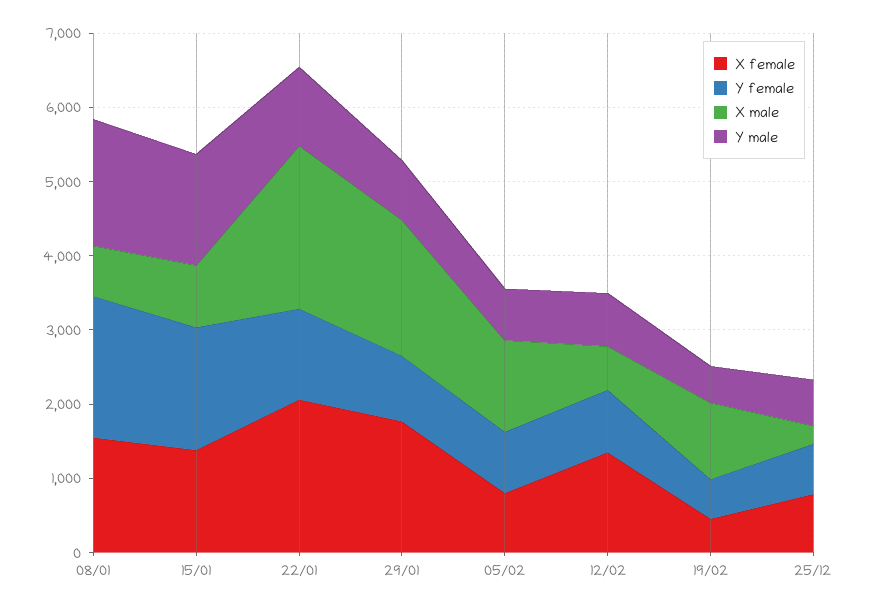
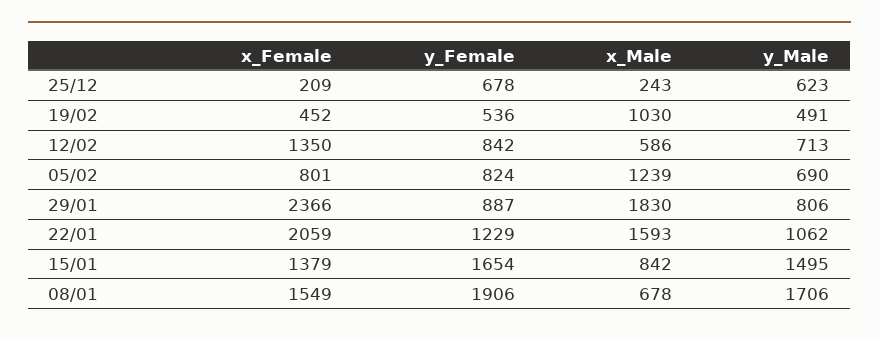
  {
    "X female": {
      "08/01": 1549,
      "15/01": 1379,
      "22/01": 2059,
-     "29/01": 1800,
+     "29/01": 2366,
      "05/02": 801,
      "12/02": 1350,
      "19/02": 452,
-     "25/12": 800
+     "25/12": 209
    },
    "Y female": {
      "08/01": 1906,
      "15/01": 1654,
      "22/01": 1229,
      "29/01": 887,
      "05/02": 824,
      "12/02": 842,
      "19/02": 536,
      "25/12": 678
    },
    "X male": {
      "08/01": 678,
      "15/01": 842,
-     "22/01": 2200,
+     "22/01": 1593,
      "29/01": 1830,
      "05/02": 1239,
      "12/02": 586,
      "19/02": 1030,
      "25/12": 243
    },
    "Y male": {
      "08/01": 1706,
      "15/01": 1495,
      "22/01": 1062,
      "29/01": 806,
      "05/02": 690,
      "12/02": 713,
      "19/02": 491,
      "25/12": 623
    }
  }

